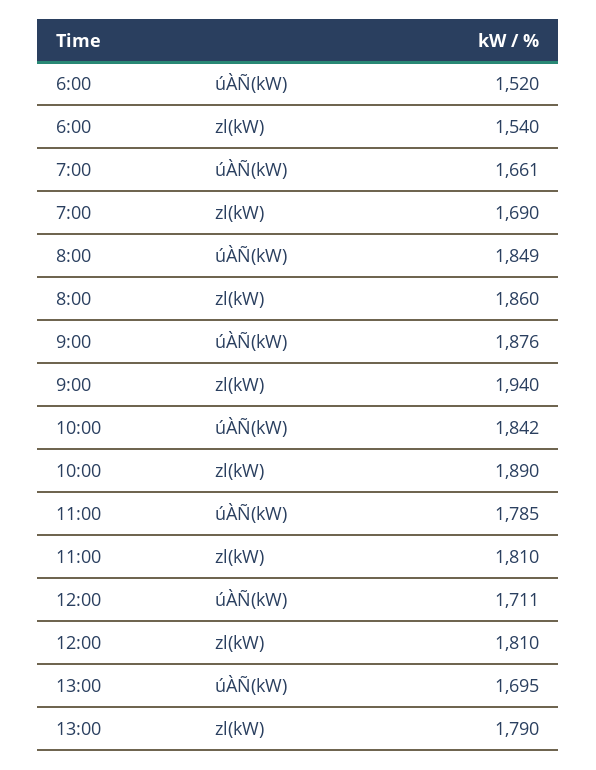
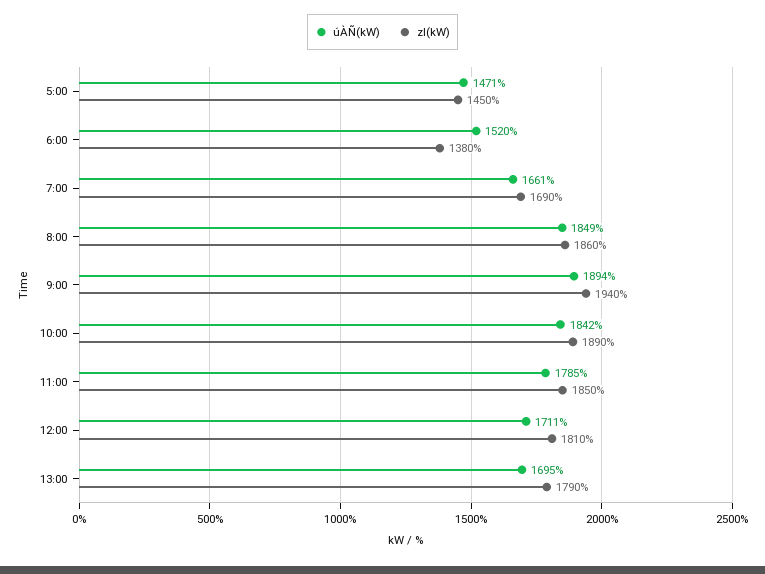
  {
    "úÀÑ(kW)": {
      "6:00": 1520,
      "7:00": 1661,
      "8:00": 1849,
-     "9:00": 1876,
+     "9:00": 1894,
      "10:00": 1842,
      "11:00": 1785,
      "12:00": 1711,
-     "13:00": 1695
+     "13:00": 1695,
+     "5:00": 1471
    },
    "zl(kW)": {
-     "6:00": 1540,
+     "6:00": 1380,
      "7:00": 1690,
      "8:00": 1860,
      "9:00": 1940,
      "10:00": 1890,
-     "11:00": 1810,
+     "11:00": 1850,
      "12:00": 1810,
-     "13:00": 1790
+     "13:00": 1790,
+     "5:00": 1450
    }
  }

